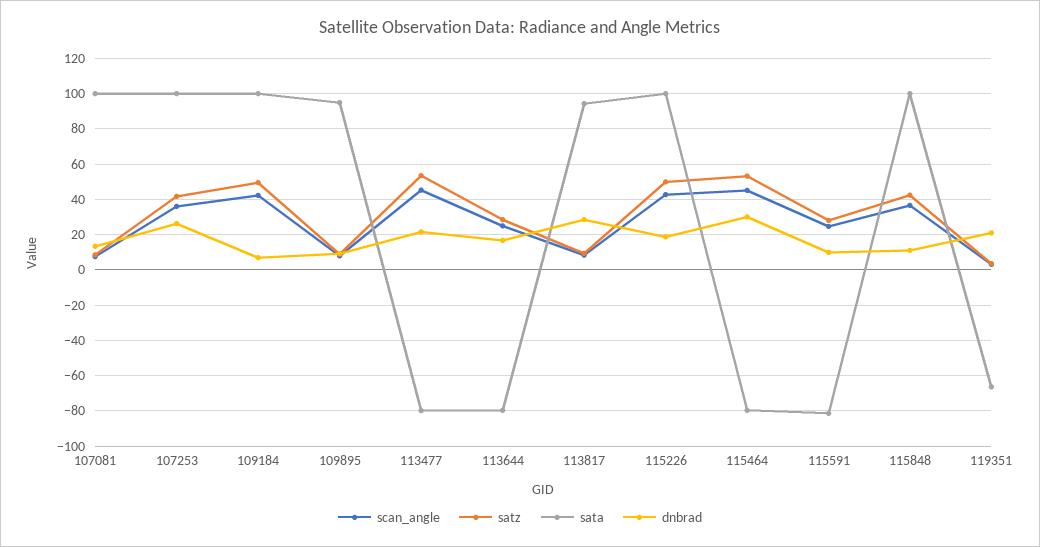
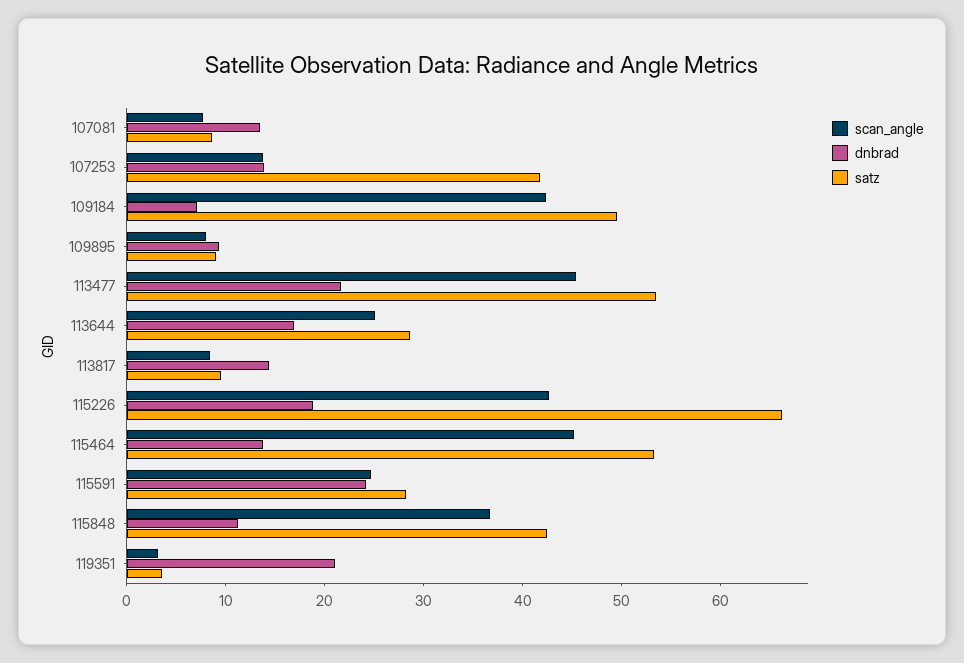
  {
    "scan_angle": {
      "107081": 8,
-     "107253": 35,
+     "107253": 14,
      "109184": 42,
      "109895": 8,
      "113477": 46,
      "113644": 26,
      "113817": 8,
      "115226": 42,
      "115464": 46,
      "115591": 24,
      "115848": 36,
      "119351": 4
    },
    "satz": {
      "107081": 8,
      "107253": 42,
      "109184": 50,
      "109895": 8,
      "113477": 54,
      "113644": 28,
      "113817": 10,
-     "115226": 50,
+     "115226": 66,
      "115464": 54,
      "115591": 28,
      "115848": 42,
      "119351": 4
    },
-   "sata": {
-     "107081": 100,
-     "107253": 100,
-     "109184": 100,
-     "109895": 95,
-     "113477": -80,
-     "113644": -80,
-     "113817": 95,
-     "115226": 100,
-     "115464": -80,
-     "115591": -80,
-     "115848": 100,
-     "119351": -65
-   },
    "dnbrad": {
      "107081": 14,
-     "107253": 25,
+     "107253": 14,
      "109184": 8,
      "109895": 10,
      "113477": 22,
      "113644": 16,
-     "113817": 30,
+     "113817": 14,
      "115226": 18,
-     "115464": 30,
+     "115464": 14,
-     "115591": 10,
+     "115591": 24,
      "115848": 12,
      "119351": 22
    }
  }

